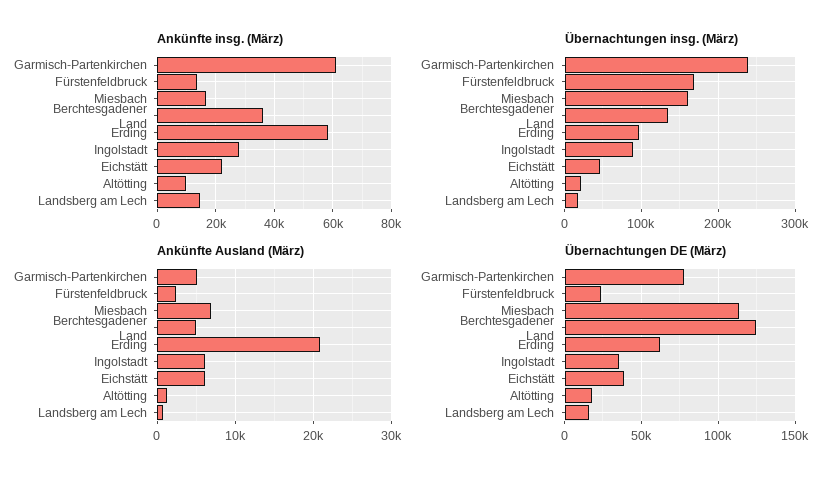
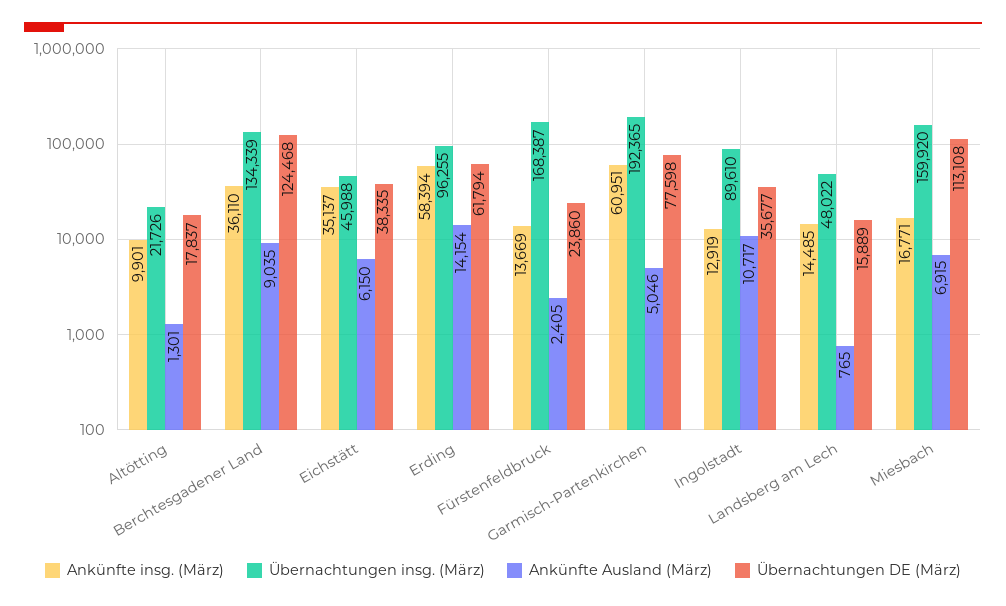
  {
    "Ankünfte insg. (März)": {
      "Garmisch-Partenkirchen": 60951,
      "Fürstenfeldbruck": 13669,
      "Miesbach": 16771,
      "Berchtesgadener Land": 36110,
      "Erding": 58394,
-     "Ingolstadt": 27500,
+     "Ingolstadt": 12919,
-     "Eichstätt": 22500,
+     "Eichstätt": 35137,
      "Altötting": 9901,
      "Landsberg am Lech": 14485
    },
    "Übernachtungen insg. (März)": {
-     "Garmisch-Partenkirchen": 240000,
+     "Garmisch-Partenkirchen": 192365,
      "Fürstenfeldbruck": 168387,
      "Miesbach": 159920,
      "Berchtesgadener Land": 134339,
      "Erding": 96255,
      "Ingolstadt": 89610,
      "Eichstätt": 45988,
      "Altötting": 21726,
-     "Landsberg am Lech": 20000
+     "Landsberg am Lech": 48022
    },
    "Ankünfte Ausland (März)": {
      "Garmisch-Partenkirchen": 5046,
      "Fürstenfeldbruck": 2405,
      "Miesbach": 6915,
-     "Berchtesgadener Land": 5000,
+     "Berchtesgadener Land": 9035,
-     "Erding": 21000,
+     "Erding": 14154,
-     "Ingolstadt": 6000,
+     "Ingolstadt": 10717,
      "Eichstätt": 6150,
      "Altötting": 1301,
      "Landsberg am Lech": 765
    },
    "Übernachtungen DE (März)": {
      "Garmisch-Partenkirchen": 77598,
      "Fürstenfeldbruck": 23860,
      "Miesbach": 113108,
      "Berchtesgadener Land": 124468,
      "Erding": 61794,
      "Ingolstadt": 35677,
      "Eichstätt": 38335,
      "Altötting": 17837,
      "Landsberg am Lech": 15889
    }
  }

